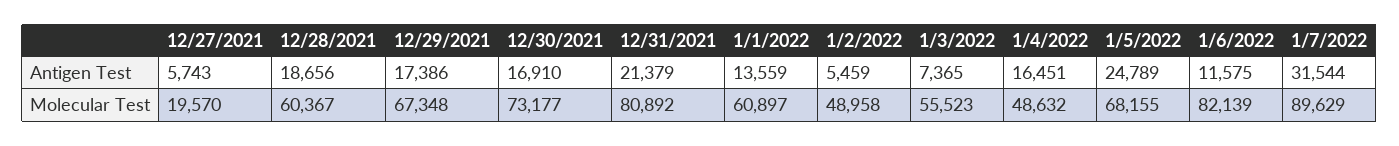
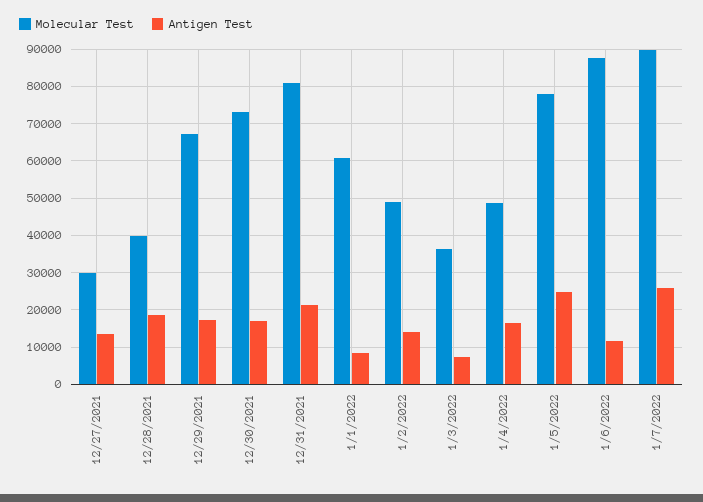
  {
    "Antigen Test": {
-     "12/27/2021": 5743,
+     "12/27/2021": 14000,
      "12/28/2021": 18656,
      "12/29/2021": 17386,
      "12/30/2021": 16910,
      "12/31/2021": 21379,
-     "1/1/2022": 13559,
+     "1/1/2022": 8000,
-     "1/2/2022": 5459,
+     "1/2/2022": 14000,
      "1/3/2022": 7365,
      "1/4/2022": 16451,
      "1/5/2022": 24789,
      "1/6/2022": 11575,
-     "1/7/2022": 31544
+     "1/7/2022": 26000
    },
    "Molecular Test": {
-     "12/27/2021": 19570,
+     "12/27/2021": 30000,
-     "12/28/2021": 60367,
+     "12/28/2021": 40000,
      "12/29/2021": 67348,
      "12/30/2021": 73177,
      "12/31/2021": 80892,
      "1/1/2022": 60897,
      "1/2/2022": 48958,
-     "1/3/2022": 55523,
+     "1/3/2022": 36000,
      "1/4/2022": 48632,
-     "1/5/2022": 68155,
+     "1/5/2022": 78000,
-     "1/6/2022": 82139,
+     "1/6/2022": 88000,
      "1/7/2022": 89629
    }
  }

